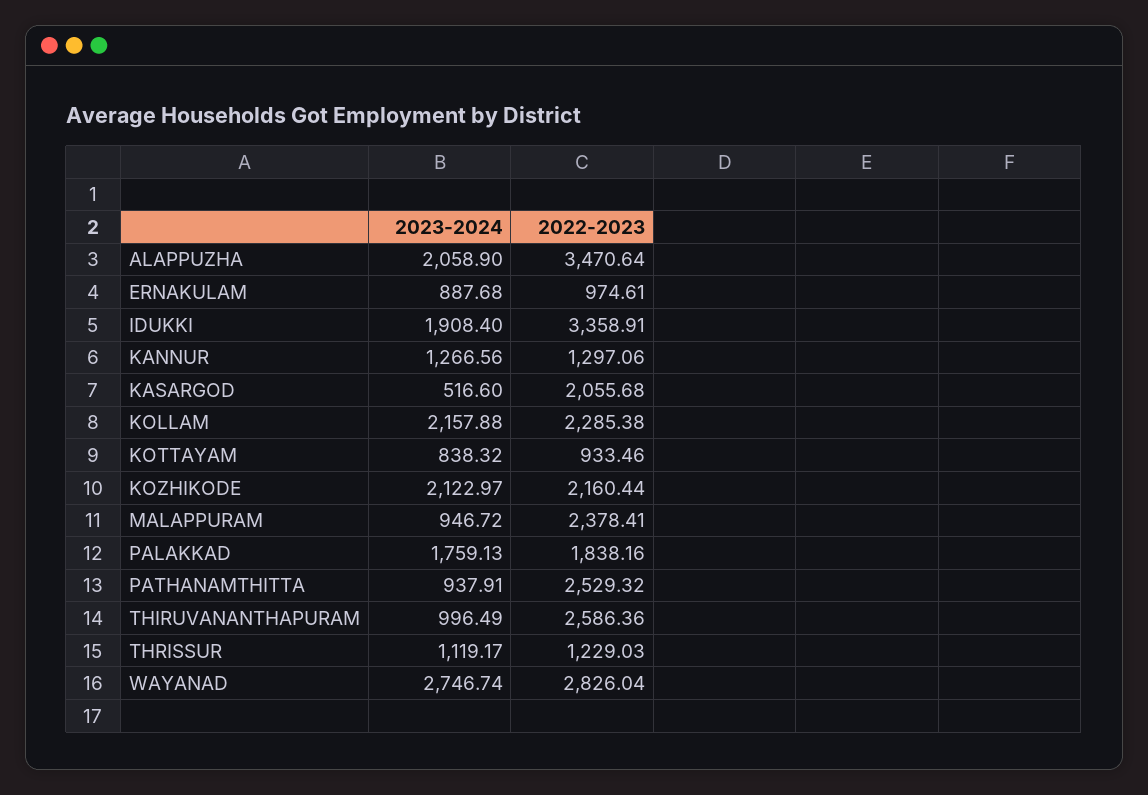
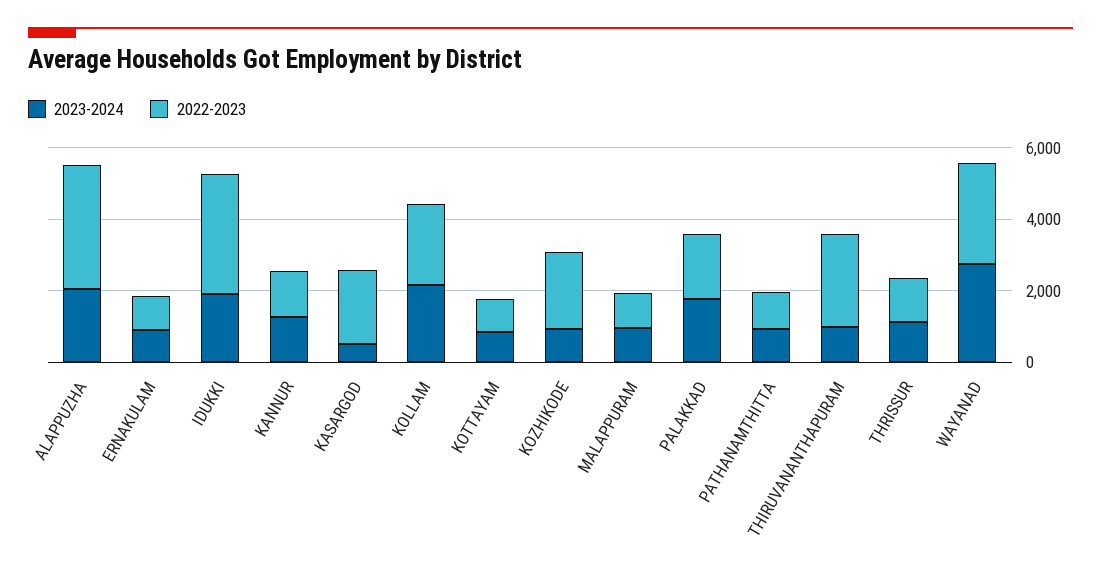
  {
    "2023-2024": {
      "ALAPPUZHA": 2058.9,
      "ERNAKULAM": 887.68,
      "IDUKKI": 1908.4,
      "KANNUR": 1266.56,
      "KASARGOD": 516.6,
      "KOLLAM": 2157.88,
      "KOTTAYAM": 838.32,
-     "KOZHIKODE": 2122.97,
+     "KOZHIKODE": 1000,
      "MALAPPURAM": 946.72,
      "PALAKKAD": 1759.13,
      "PATHANAMTHITTA": 937.91,
      "THIRUVANANTHAPURAM": 996.49,
      "THRISSUR": 1119.17,
      "WAYANAD": 2746.74
    },
    "2022-2023": {
      "ALAPPUZHA": 3470.64,
      "ERNAKULAM": 974.61,
      "IDUKKI": 3358.91,
      "KANNUR": 1297.06,
      "KASARGOD": 2055.68,
      "KOLLAM": 2285.38,
      "KOTTAYAM": 933.46,
      "KOZHIKODE": 2160.44,
-     "MALAPPURAM": 2378.41,
+     "MALAPPURAM": 1000,
      "PALAKKAD": 1838.16,
-     "PATHANAMTHITTA": 2529.32,
+     "PATHANAMTHITTA": 1000,
      "THIRUVANANTHAPURAM": 2586.36,
      "THRISSUR": 1229.03,
      "WAYANAD": 2826.04
    }
  }

